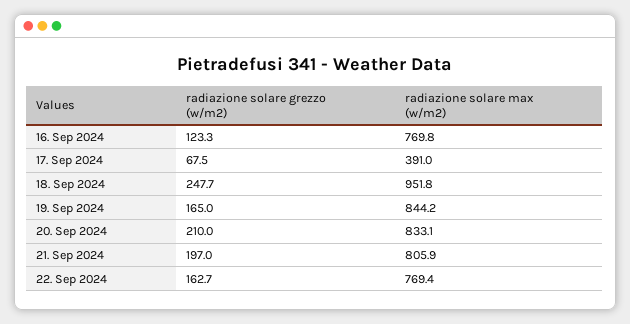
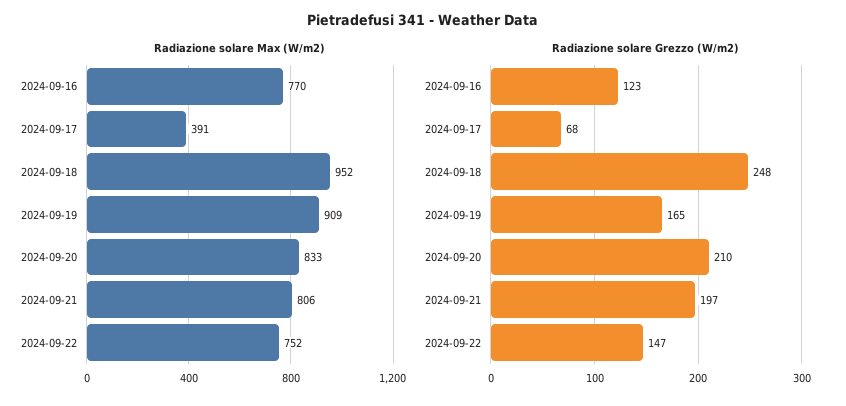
  {
    "radiazione solare grezzo (w/m2)": {
      "16. Sep 2024": 123.3,
      "17. Sep 2024": 67.5,
      "18. Sep 2024": 247.7,
      "19. Sep 2024": 165,
      "20. Sep 2024": 210,
      "21. Sep 2024": 197,
-     "22. Sep 2024": 162.7
+     "22. Sep 2024": 147
    },
    "radiazione solare max (w/m2)": {
      "16. Sep 2024": 769.8,
      "17. Sep 2024": 391,
      "18. Sep 2024": 951.8,
-     "19. Sep 2024": 844.2,
+     "19. Sep 2024": 909,
      "20. Sep 2024": 833.1,
      "21. Sep 2024": 805.9,
-     "22. Sep 2024": 769.4
+     "22. Sep 2024": 752
    }
  }

